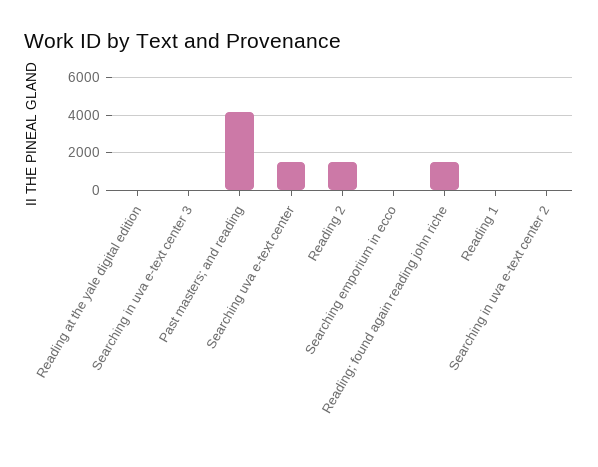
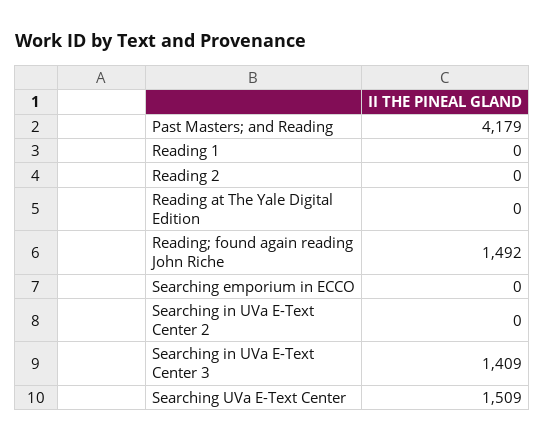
  {
    "Reading at the yale digital edition": 0,
-   "Searching in uva e-text center 3": 0,
+   "Searching in uva e-text center 3": 1409,
    "Past masters; and reading": 4179,
    "Searching uva e-text center": 1509,
-   "Reading 2": 1500,
+   "Reading 2": 0,
    "Searching emporium in ecco": 0,
    "Reading; found again reading john riche": 1492,
    "Reading 1": 0,
    "Searching in uva e-text center 2": 0
  }

